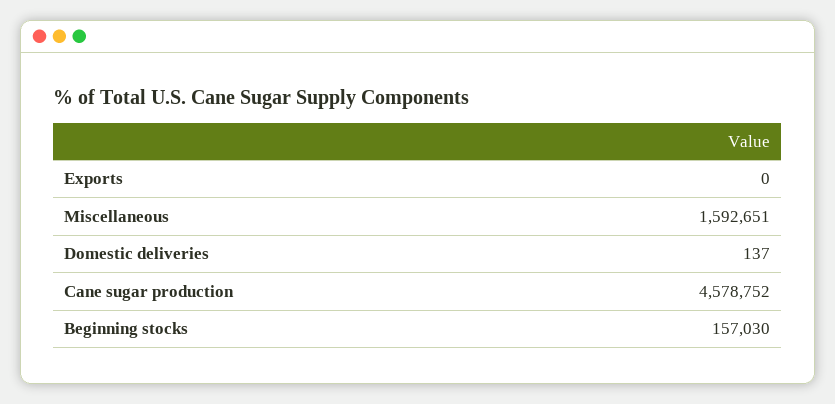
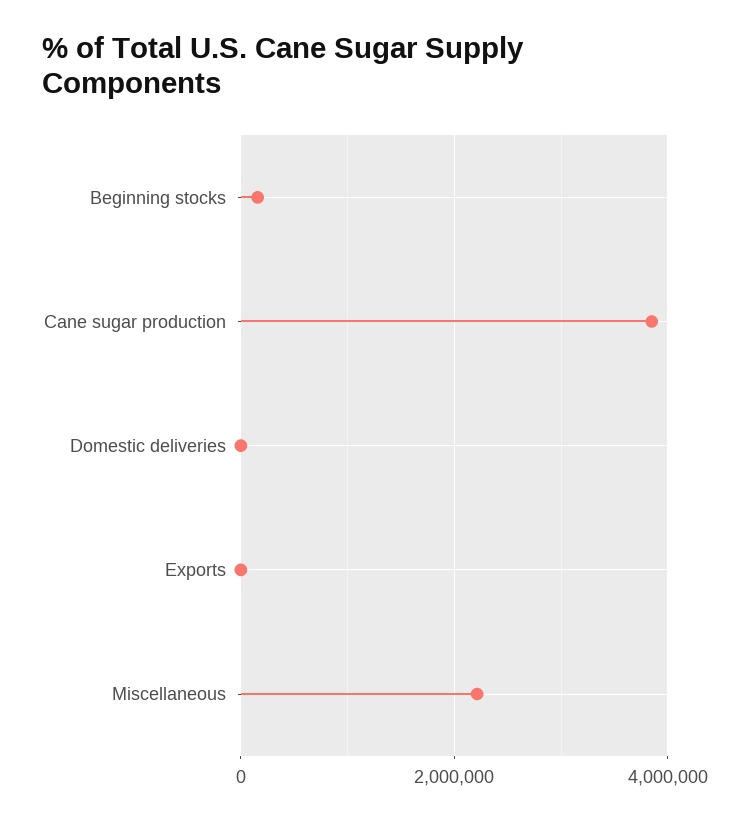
  {
    "Exports": 0,
-   "Miscellaneous": 1592651,
+   "Miscellaneous": 2200000,
    "Domestic deliveries": 137,
-   "Cane sugar production": 4578752,
+   "Cane sugar production": 3800000,
    "Beginning stocks": 157030
  }

